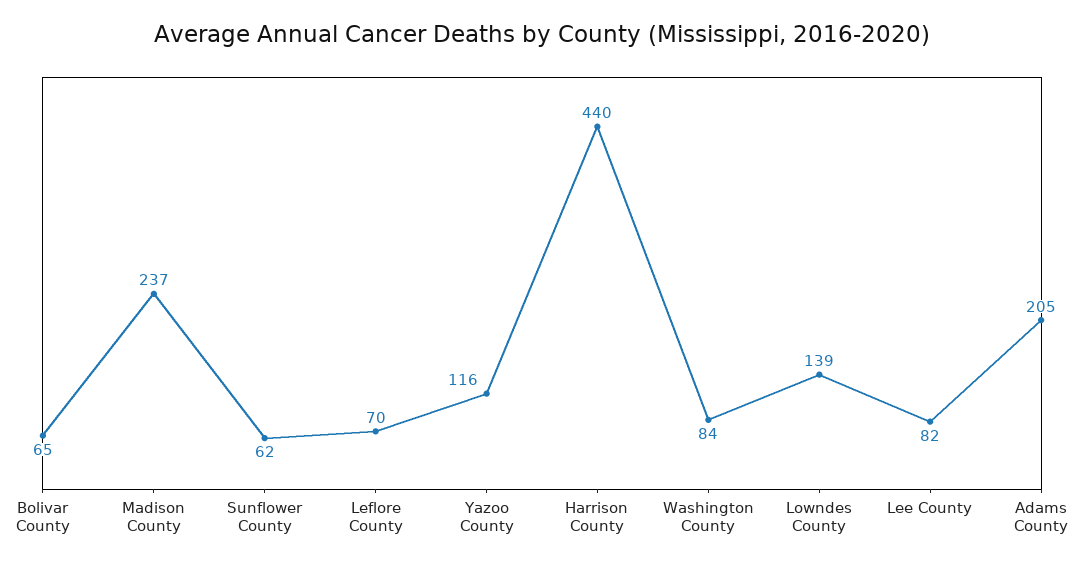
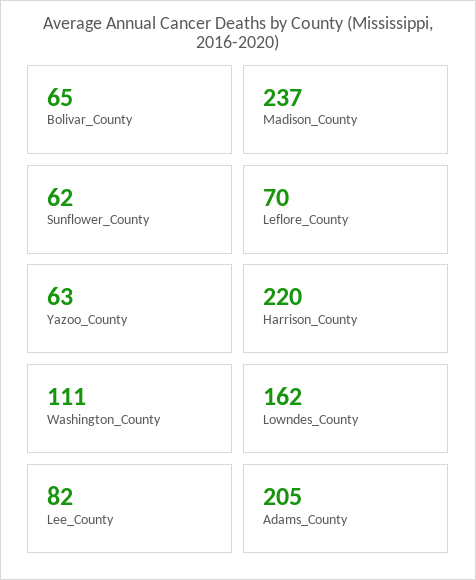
  {
    "Bolivar County": 65,
    "Madison County": 237,
    "Sunflower County": 62,
    "Leflore County": 70,
-   "Yazoo County": 116,
+   "Yazoo County": 63,
-   "Harrison County": 440,
+   "Harrison County": 220,
-   "Washington County": 84,
+   "Washington County": 111,
-   "Lowndes County": 139,
+   "Lowndes County": 162,
    "Lee County": 82,
    "Adams County": 205
  }

